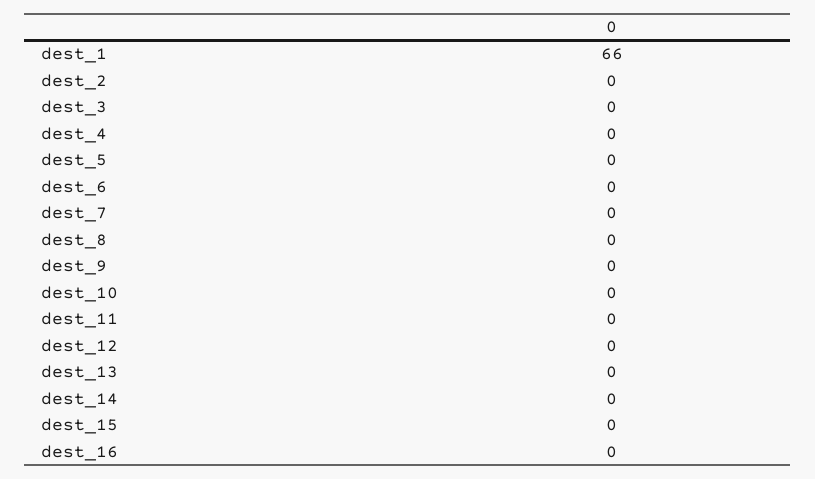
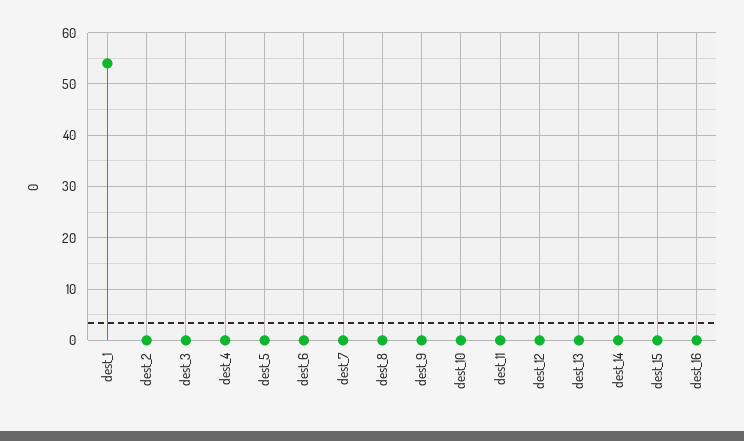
  {
-   "dest_1": 66,
+   "dest_1": 55,
    "dest_2": 0,
    "dest_3": 0,
    "dest_4": 0,
    "dest_5": 0,
    "dest_6": 0,
    "dest_7": 0,
    "dest_8": 0,
    "dest_9": 0,
    "dest_10": 0,
    "dest_11": 0,
    "dest_12": 0,
    "dest_13": 0,
    "dest_14": 0,
    "dest_15": 0,
    "dest_16": 0
  }

